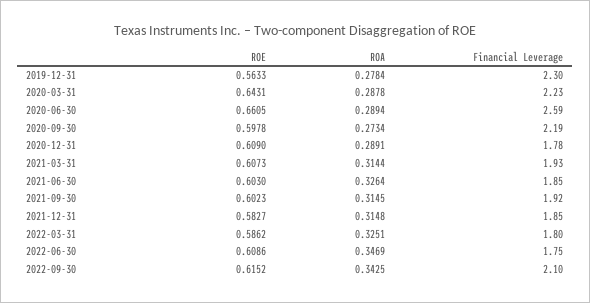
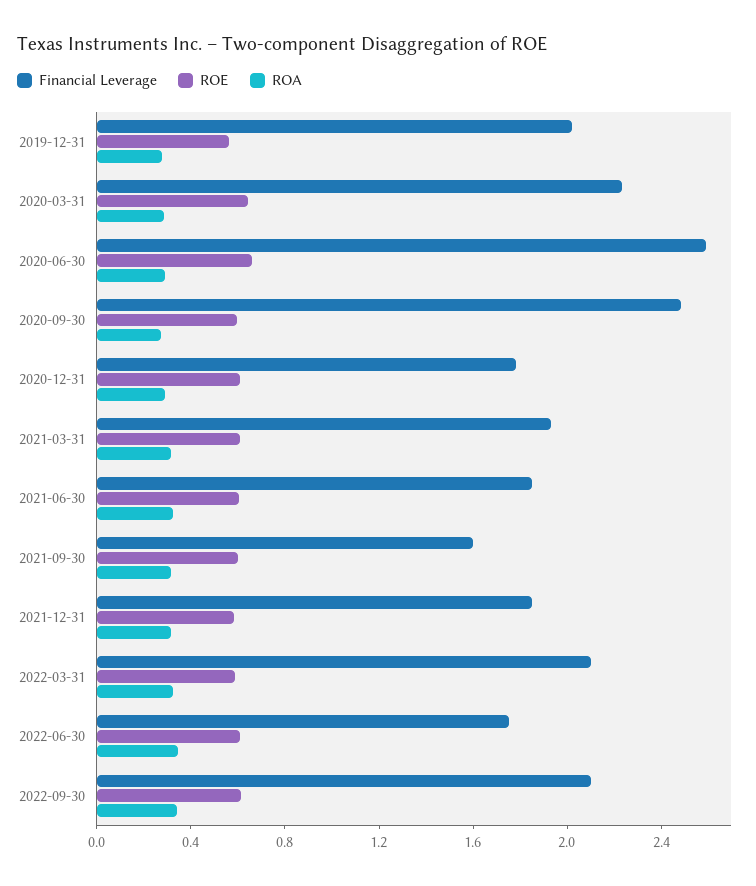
  {
    "ROE": {
      "2019-12-31": 0.5633,
      "2020-03-31": 0.6431,
      "2020-06-30": 0.6605,
      "2020-09-30": 0.5978,
      "2020-12-31": 0.609,
      "2021-03-31": 0.6073,
      "2021-06-30": 0.603,
      "2021-09-30": 0.6023,
      "2021-12-31": 0.5827,
      "2022-03-31": 0.5862,
      "2022-06-30": 0.6086,
      "2022-09-30": 0.6152
    },
    "ROA": {
      "2019-12-31": 0.2784,
      "2020-03-31": 0.2878,
      "2020-06-30": 0.2894,
      "2020-09-30": 0.2734,
      "2020-12-31": 0.2891,
      "2021-03-31": 0.3144,
      "2021-06-30": 0.3264,
      "2021-09-30": 0.3145,
      "2021-12-31": 0.3148,
      "2022-03-31": 0.3251,
      "2022-06-30": 0.3469,
      "2022-09-30": 0.3425
    },
    "Financial Leverage": {
-     "2019-12-31": 2.3,
+     "2019-12-31": 2,
      "2020-03-31": 2.23,
      "2020-06-30": 2.59,
-     "2020-09-30": 2.19,
+     "2020-09-30": 2.5,
      "2020-12-31": 1.78,
      "2021-03-31": 1.93,
      "2021-06-30": 1.85,
-     "2021-09-30": 1.92,
+     "2021-09-30": 1.6,
      "2021-12-31": 1.85,
-     "2022-03-31": 1.8,
+     "2022-03-31": 2.1,
      "2022-06-30": 1.75,
      "2022-09-30": 2.1
    }
  }

